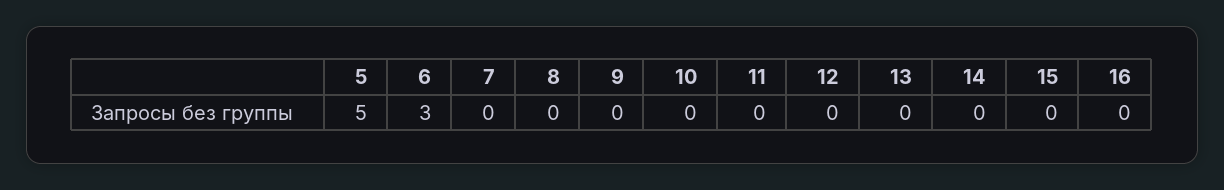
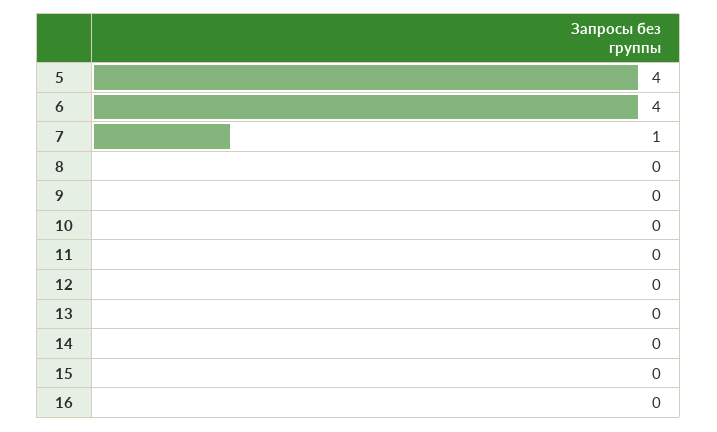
  {
-   "5": 5,
+   "5": 4,
-   "6": 3,
+   "6": 4,
-   "7": 0,
+   "7": 1,
    "8": 0,
    "9": 0,
    "10": 0,
    "11": 0,
    "12": 0,
    "13": 0,
    "14": 0,
    "15": 0,
    "16": 0
  }

